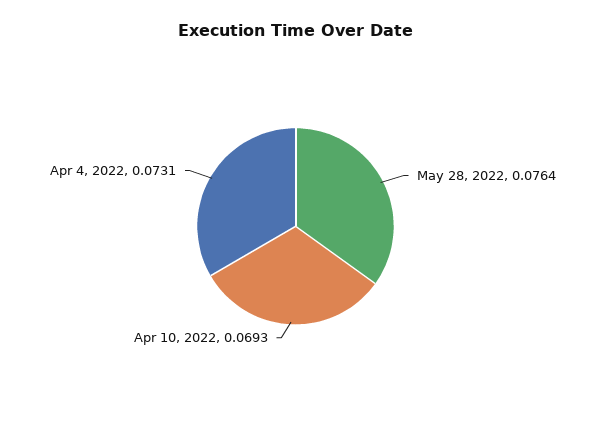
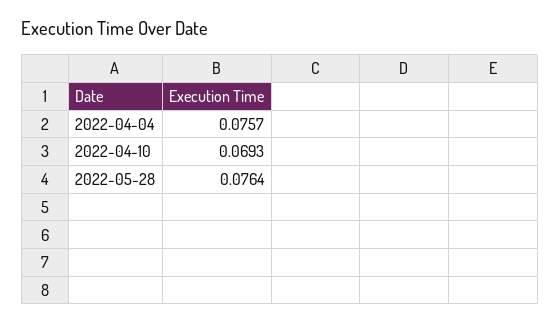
  {
    "May 28, 2022": 0.0764,
    "Apr 10, 2022": 0.0693,
-   "Apr 4, 2022": 0.0731
+   "Apr 4, 2022": 0.0757
  }

